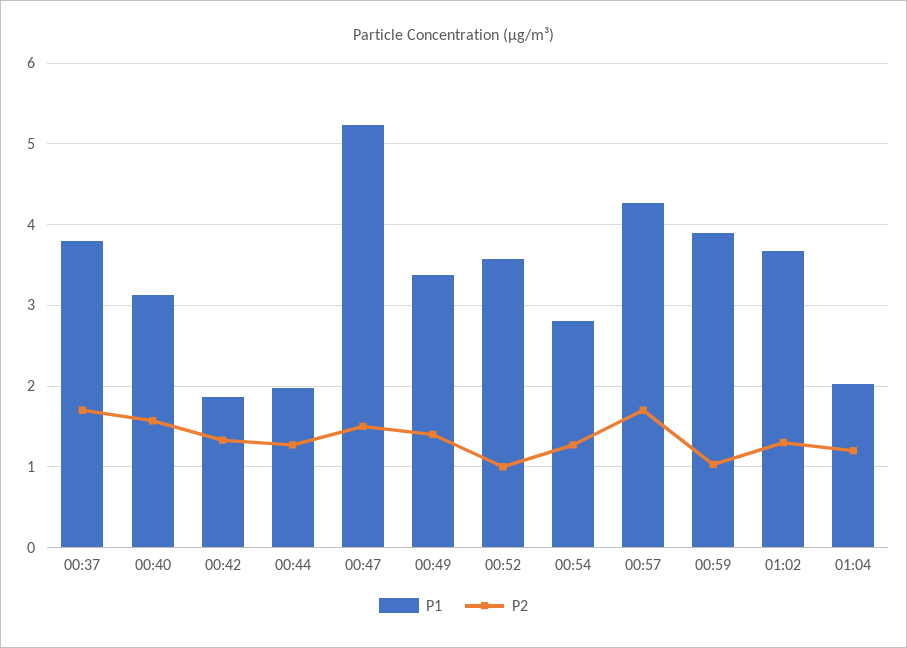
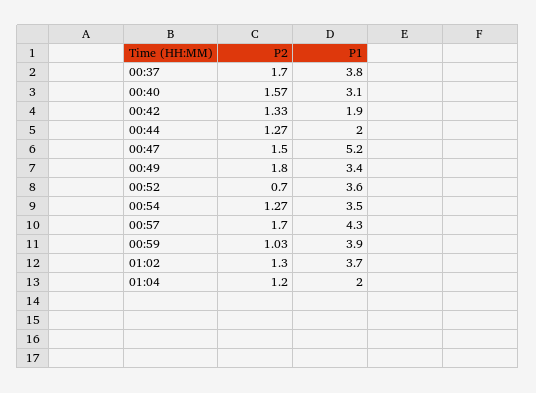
  {
    "P1": {
      "00:37": 3.8,
      "00:40": 3.1,
      "00:42": 1.9,
      "00:44": 2,
      "00:47": 5.2,
      "00:49": 3.4,
      "00:52": 3.6,
-     "00:54": 2.8,
+     "00:54": 3.5,
      "00:57": 4.3,
      "00:59": 3.9,
      "01:02": 3.7,
      "01:04": 2
    },
    "P2": {
      "00:37": 1.7,
      "00:40": 1.57,
      "00:42": 1.33,
      "00:44": 1.27,
      "00:47": 1.5,
-     "00:49": 1.4,
+     "00:49": 1.8,
-     "00:52": 1,
+     "00:52": 0.7,
      "00:54": 1.27,
      "00:57": 1.7,
      "00:59": 1.03,
      "01:02": 1.3,
      "01:04": 1.2
    }
  }

